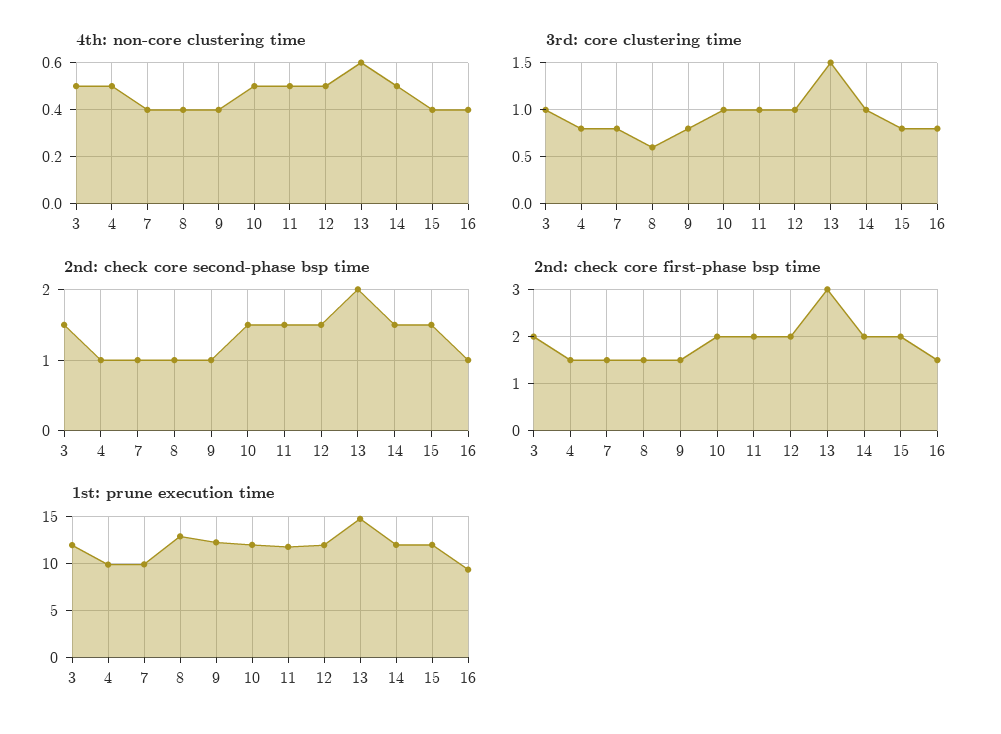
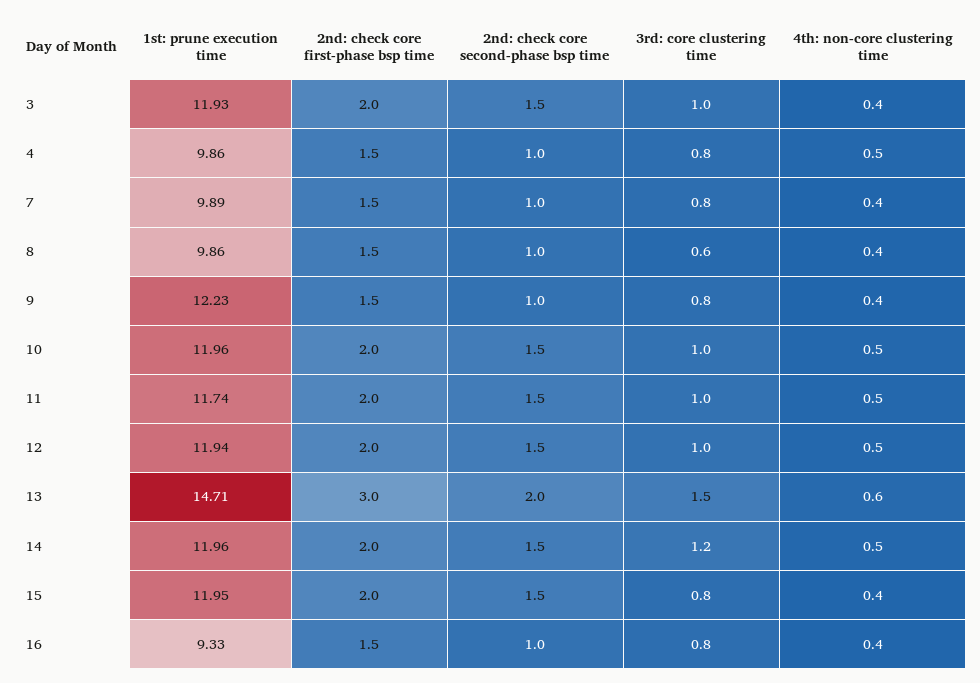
  {
    "4th: non-core clustering time": {
-     "3": 0.5,
+     "3": 0.4,
      "4": 0.5,
      "7": 0.4,
      "8": 0.4,
      "9": 0.4,
      "10": 0.5,
      "11": 0.5,
      "12": 0.5,
      "13": 0.6,
      "14": 0.5,
      "15": 0.4,
      "16": 0.4
    },
    "3rd: core clustering time": {
      "3": 1,
      "4": 0.8,
      "7": 0.8,
      "8": 0.6,
      "9": 0.8,
      "10": 1,
      "11": 1,
      "12": 1,
      "13": 1.5,
-     "14": 1,
+     "14": 1.2,
      "15": 0.8,
      "16": 0.8
    },
    "2nd: check core second-phase bsp time": {
      "3": 1.5,
      "4": 1,
      "7": 1,
      "8": 1,
      "9": 1,
      "10": 1.5,
      "11": 1.5,
      "12": 1.5,
      "13": 2,
      "14": 1.5,
      "15": 1.5,
      "16": 1
    },
    "2nd: check core first-phase bsp time": {
      "3": 2,
      "4": 1.5,
      "7": 1.5,
      "8": 1.5,
      "9": 1.5,
      "10": 2,
      "11": 2,
      "12": 2,
      "13": 3,
      "14": 2,
      "15": 2,
      "16": 1.5
    },
    "1st: prune execution time": {
      "3": 11.93,
      "4": 9.86,
      "7": 9.89,
-     "8": 13,
+     "8": 9.86,
      "9": 12.23,
      "10": 11.96,
      "11": 11.74,
      "12": 11.94,
      "13": 14.71,
      "14": 11.96,
      "15": 11.95,
      "16": 9.33
    }
  }

